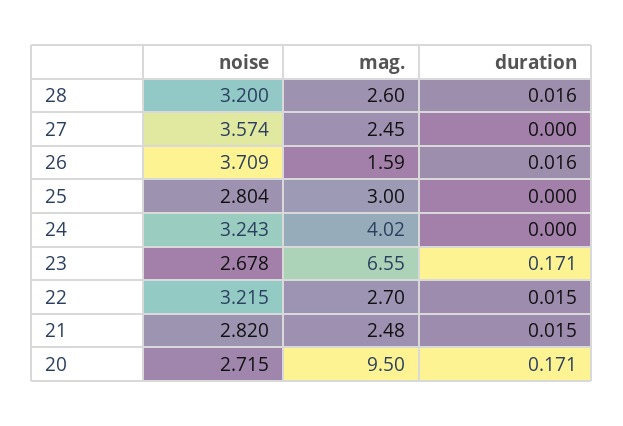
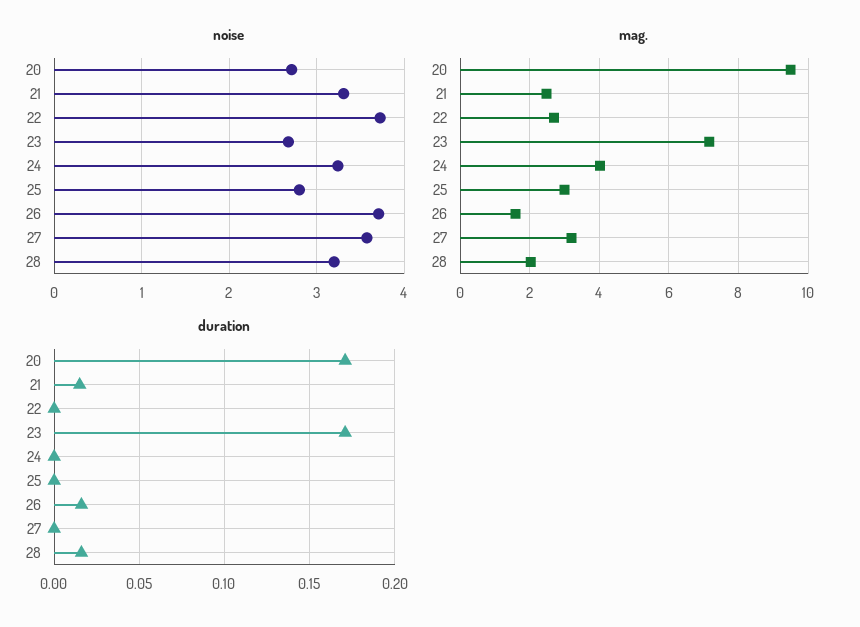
  {
    "noise": {
      "28": 3.2,
      "27": 3.574,
      "26": 3.709,
      "25": 2.804,
      "24": 3.243,
      "23": 2.678,
-     "22": 3.215,
+     "22": 3.7,
-     "21": 2.82,
+     "21": 3.3,
      "20": 2.715
    },
    "mag.": {
-     "28": 2.6,
+     "28": 2,
-     "27": 2.45,
+     "27": 3.2,
      "26": 1.59,
      "25": 3,
      "24": 4.02,
-     "23": 6.55,
+     "23": 7.2,
      "22": 2.7,
      "21": 2.48,
      "20": 9.5
    },
    "duration": {
      "28": 0.016,
      "27": 0,
      "26": 0.016,
      "25": 0,
      "24": 0,
      "23": 0.171,
-     "22": 0.015,
+     "22": 0,
      "21": 0.015,
      "20": 0.171
    }
  }

